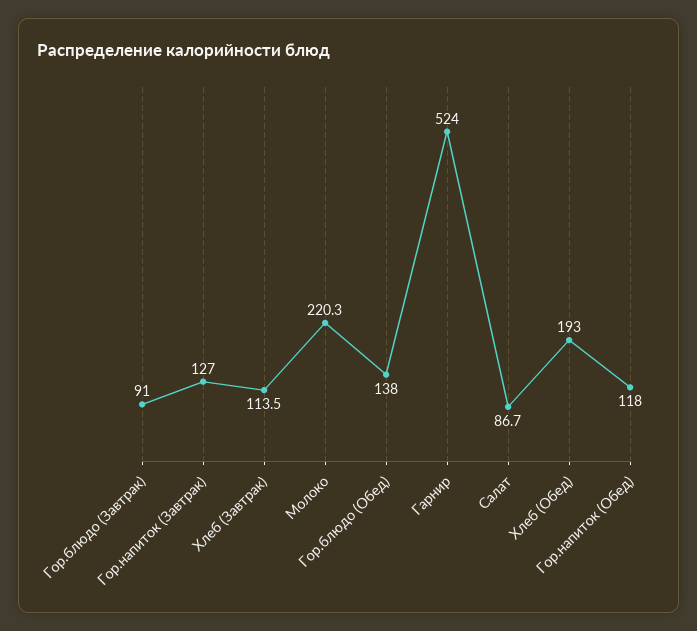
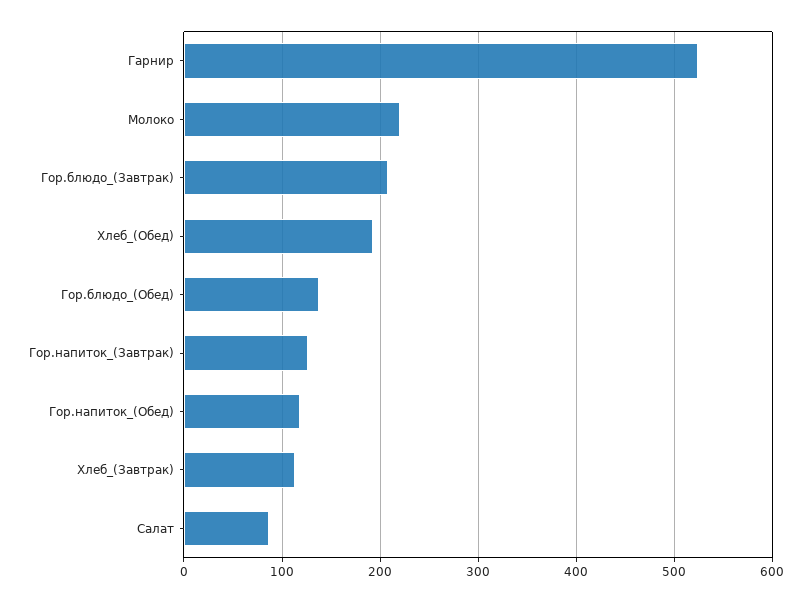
  {
-   "Гор.блюдо (Завтрак)": 91,
+   "Гор.блюдо (Завтрак)": 210,
    "Гор.напиток (Завтрак)": 127,
    "Хлеб (Завтрак)": 113.5,
    "Молоко": 220.3,
    "Гор.блюдо (Обед)": 138,
    "Гарнир": 524,
    "Салат": 86.7,
    "Хлеб (Обед)": 193,
    "Гор.напиток (Обед)": 118
  }

